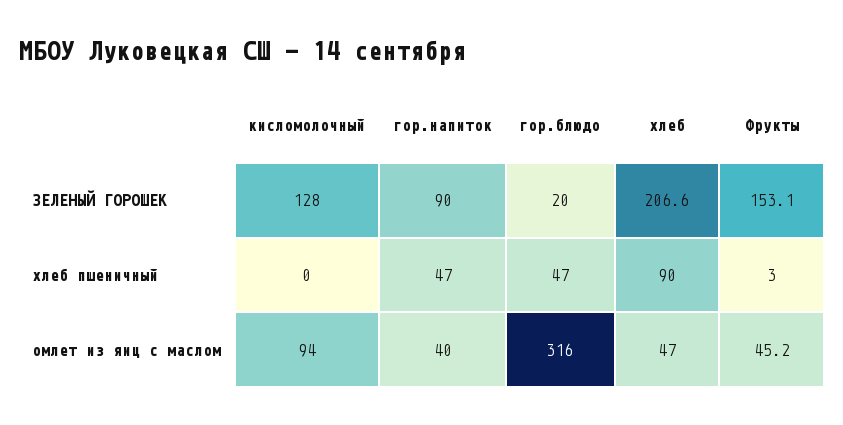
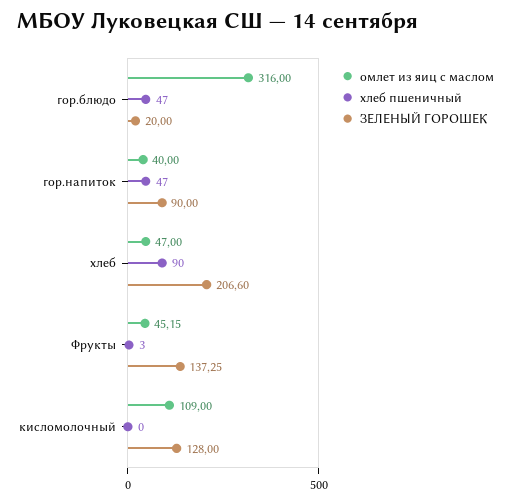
  {
    "ЗЕЛЕНЫЙ ГОРОШЕК": {
      "кисломолочный": 128,
      "гор.напиток": 90,
      "гор.блюдо": 20,
      "хлеб": 206.6,
-     "Фрукты": 153.1
+     "Фрукты": 137.25
    },
    "хлеб пшеничный": {
      "кисломолочный": 0,
      "гор.напиток": 47,
      "гор.блюдо": 47,
      "хлеб": 90,
      "Фрукты": 3
    },
    "омлет из яиц с маслом": {
-     "кисломолочный": 94,
+     "кисломолочный": 109,
      "гор.напиток": 40,
      "гор.блюдо": 316,
      "хлеб": 47,
      "Фрукты": 45.15
    }
  }

